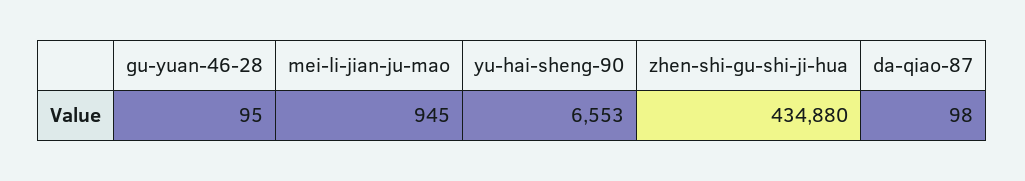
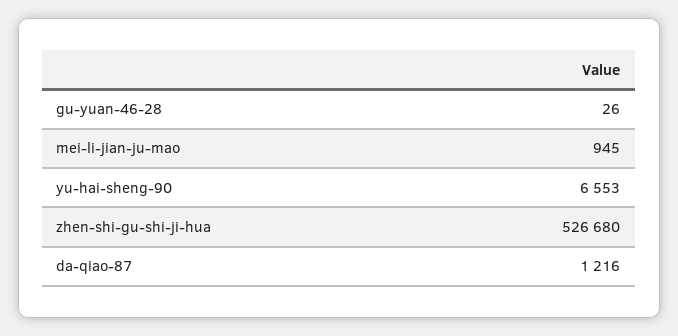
  {
-   "gu-yuan-46-28": 95,
+   "gu-yuan-46-28": 26,
    "mei-li-jian-ju-mao": 945,
    "yu-hai-sheng-90": 6553,
-   "zhen-shi-gu-shi-ji-hua": 434880,
+   "zhen-shi-gu-shi-ji-hua": 526680,
-   "da-qiao-87": 98
+   "da-qiao-87": 1216
  }

